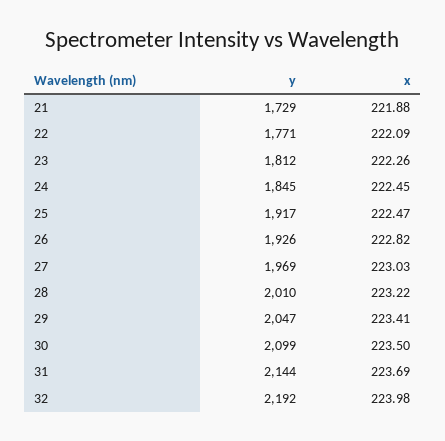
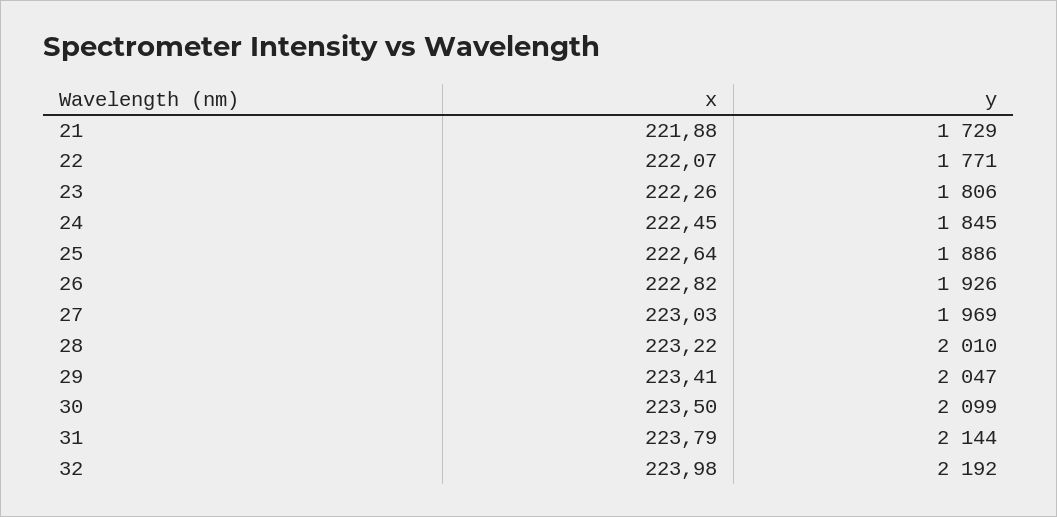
  {
    "y": {
      "21": 1729,
      "22": 1771,
-     "23": 1812,
+     "23": 1806,
      "24": 1845,
-     "25": 1917,
+     "25": 1886,
      "26": 1926,
      "27": 1969,
      "28": 2010,
      "29": 2047,
      "30": 2099,
      "31": 2144,
      "32": 2192
    },
    "x": {
      "21": 221.88,
-     "22": 222.09,
+     "22": 222.07,
      "23": 222.26,
      "24": 222.45,
-     "25": 222.47,
+     "25": 222.64,
      "26": 222.82,
      "27": 223.03,
      "28": 223.22,
      "29": 223.41,
      "30": 223.5,
-     "31": 223.69,
+     "31": 223.79,
      "32": 223.98
    }
  }

